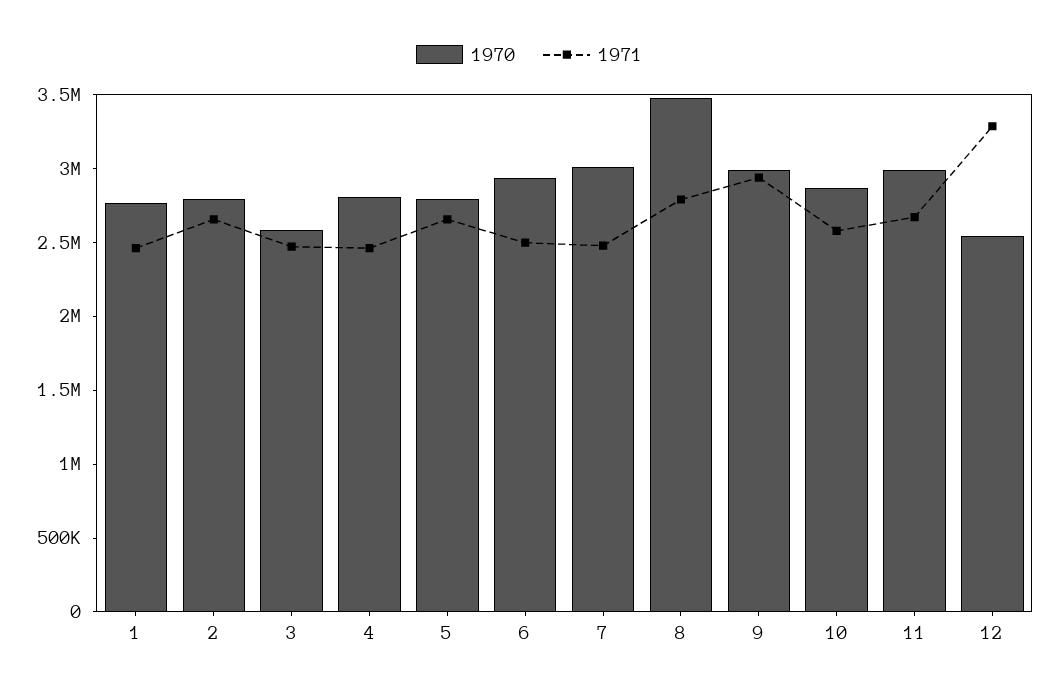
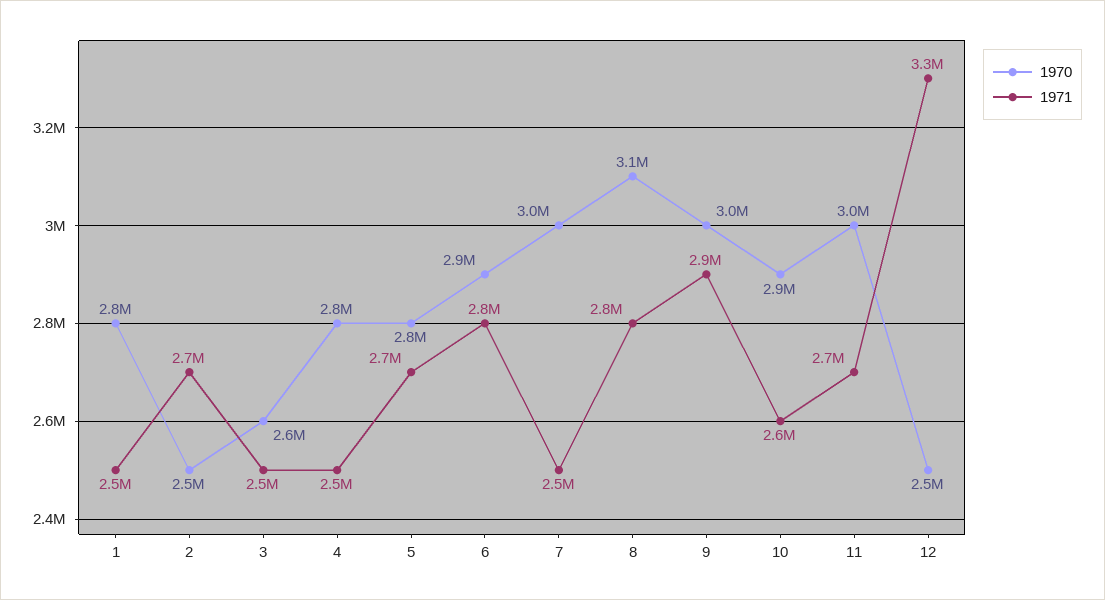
  {
    "1970": {
      "1": 2800000,
-     "2": 2800000,
+     "2": 2500000,
      "3": 2600000,
      "4": 2800000,
      "5": 2800000,
      "6": 2900000,
      "7": 3000000,
-     "8": 3500000,
+     "8": 3100000,
      "9": 3000000,
      "10": 2900000,
      "11": 3000000,
      "12": 2500000
    },
    "1971": {
      "1": 2500000,
      "2": 2700000,
      "3": 2500000,
      "4": 2500000,
      "5": 2700000,
-     "6": 2500000,
+     "6": 2800000,
      "7": 2500000,
      "8": 2800000,
      "9": 2900000,
      "10": 2600000,
      "11": 2700000,
      "12": 3300000
    }
  }

